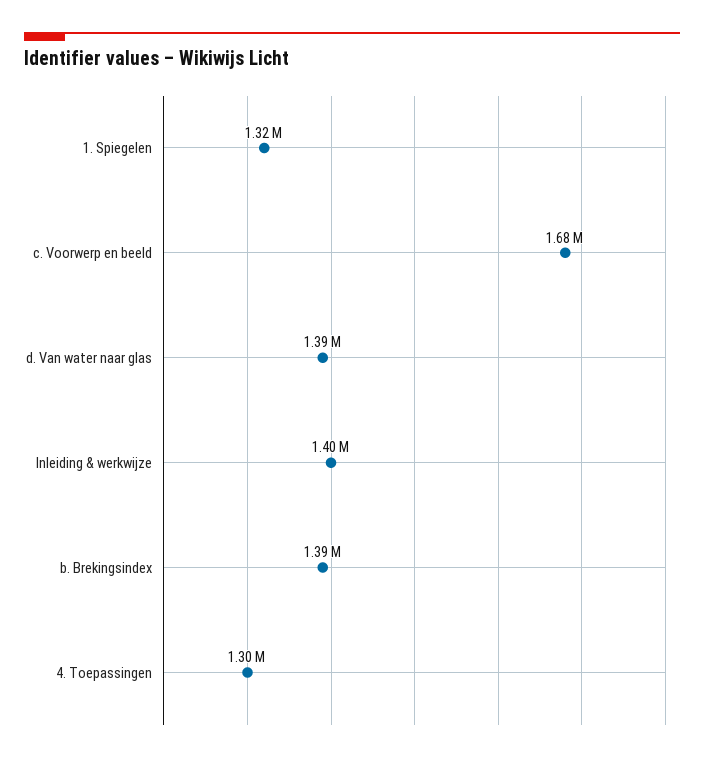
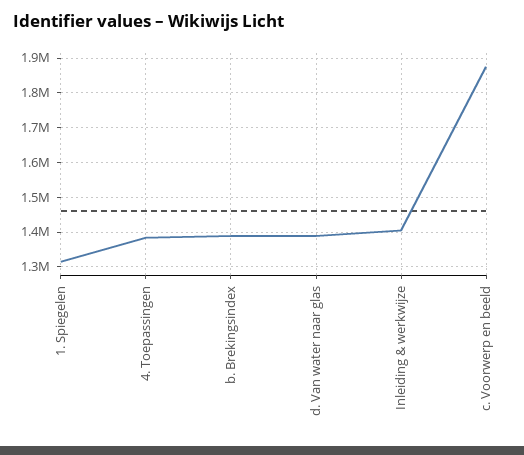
  {
    "1. Spiegelen": 1320000,
-   "c. Voorwerp en beeld": 1680000,
+   "c. Voorwerp en beeld": 1880000,
    "d. Van water naar glas": 1390000,
    "Inleiding & werkwijze": 1400000,
    "b. Brekingsindex": 1390000,
-   "4. Toepassingen": 1300000
+   "4. Toepassingen": 1380000
  }

